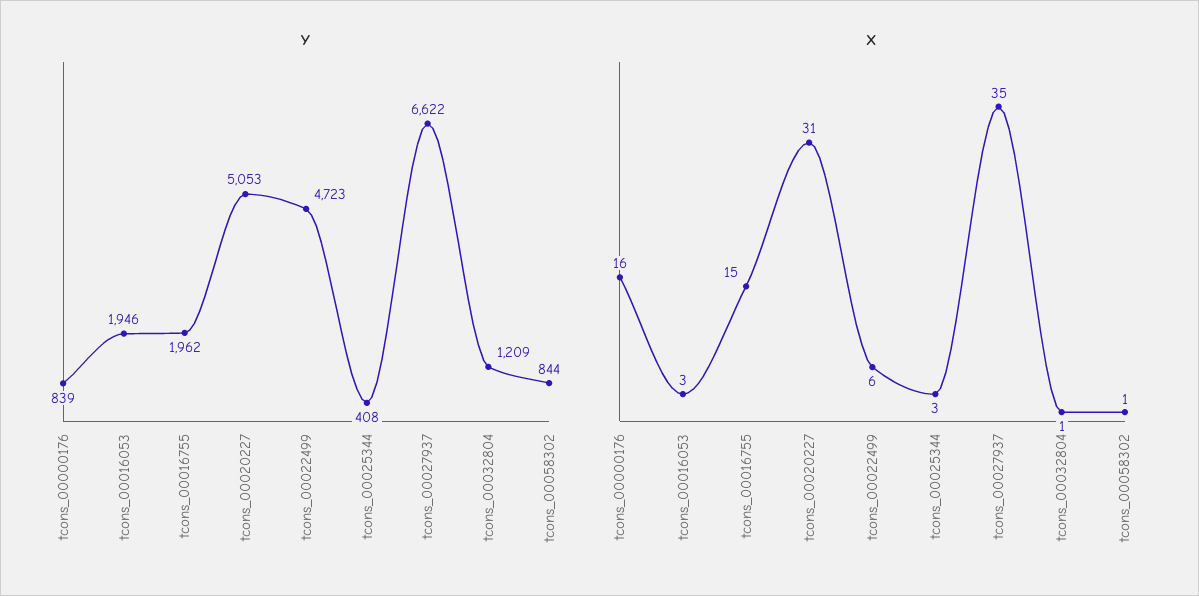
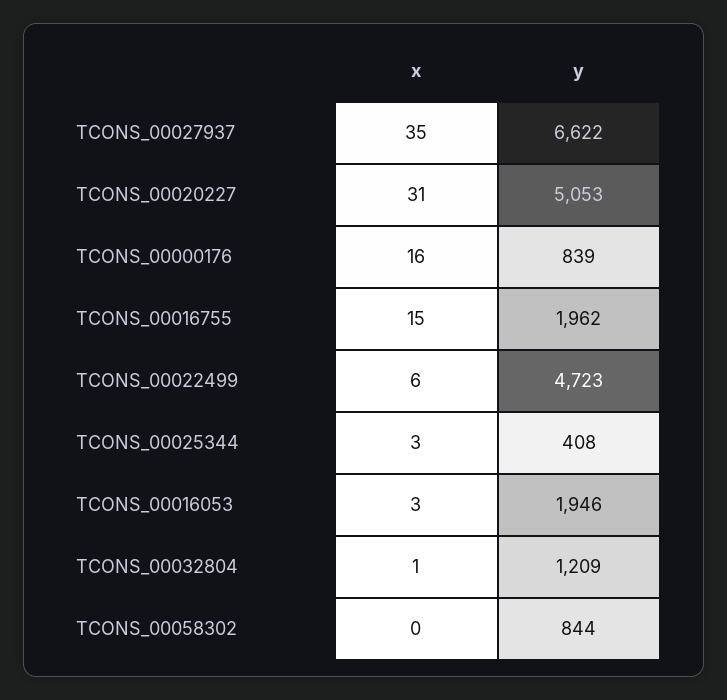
  {
    "Y": {
      "tcons_00000176": 839,
      "tcons_00016053": 1946,
      "tcons_00016755": 1962,
      "tcons_00020227": 5053,
      "tcons_00022499": 4723,
      "tcons_00025344": 408,
      "tcons_00027937": 6622,
      "tcons_00032804": 1209,
      "tcons_00058302": 844
    },
    "X": {
      "tcons_00000176": 16,
      "tcons_00016053": 3,
      "tcons_00016755": 15,
      "tcons_00020227": 31,
      "tcons_00022499": 6,
      "tcons_00025344": 3,
      "tcons_00027937": 35,
      "tcons_00032804": 1,
-     "tcons_00058302": 1
+     "tcons_00058302": 0
    }
  }

